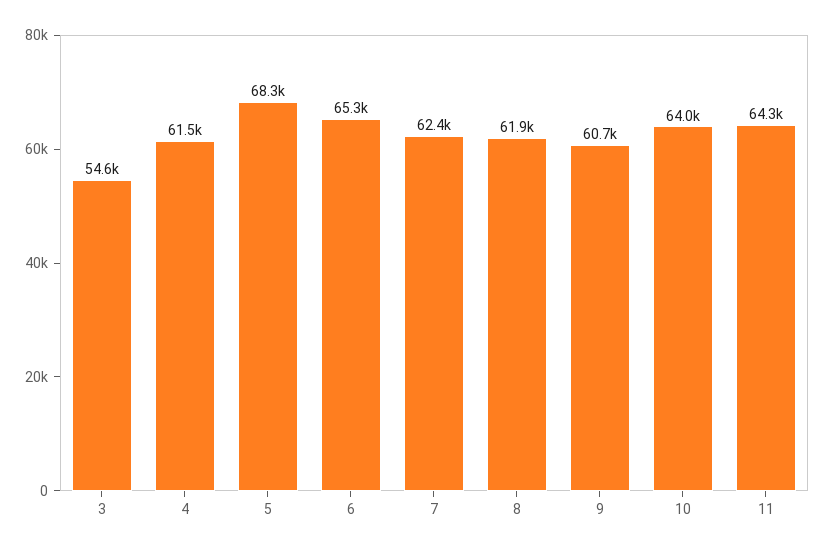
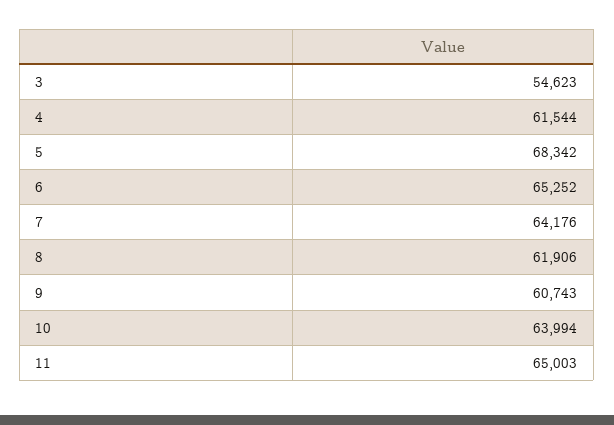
  {
    "3": 54623,
    "4": 61544,
    "5": 68342,
    "6": 65252,
-   "7": 62400,
+   "7": 64176,
    "8": 61906,
    "9": 60743,
    "10": 63994,
-   "11": 64300
+   "11": 65003
  }

